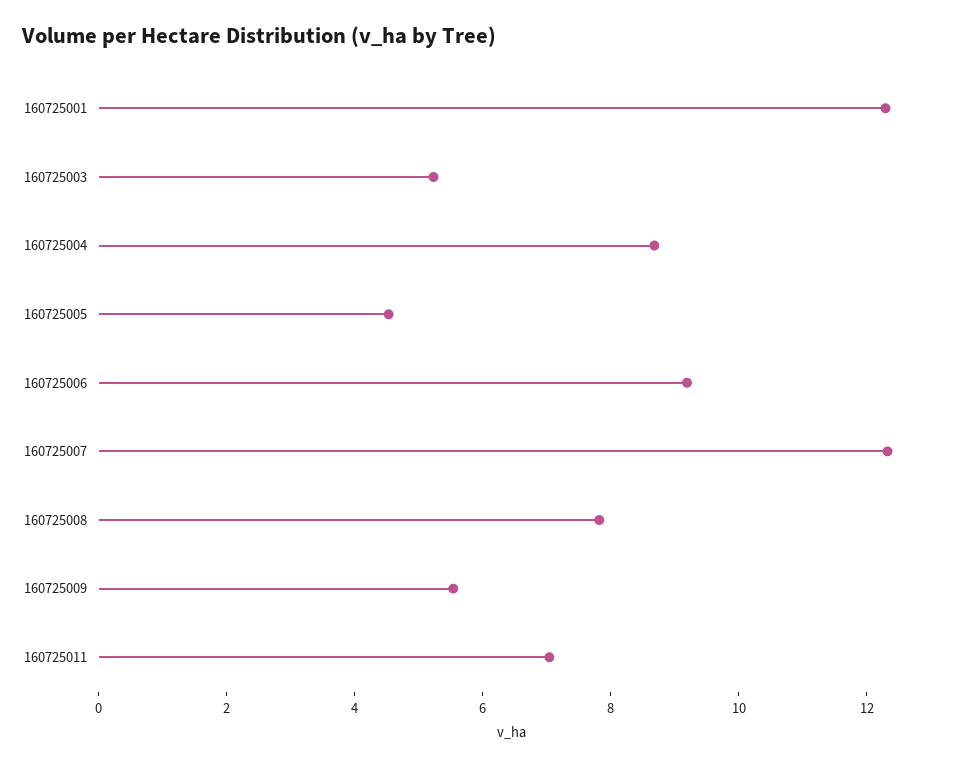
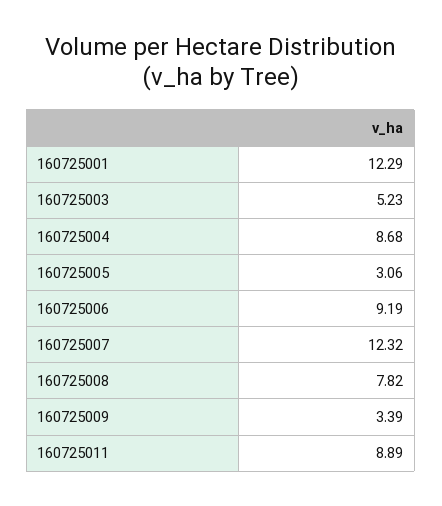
  {
    "160725001": 12.29,
    "160725003": 5.23,
    "160725004": 8.68,
-   "160725005": 4.5,
+   "160725005": 3.06,
    "160725006": 9.19,
    "160725007": 12.32,
    "160725008": 7.82,
-   "160725009": 5.5,
+   "160725009": 3.39,
-   "160725011": 7
+   "160725011": 8.89
  }

